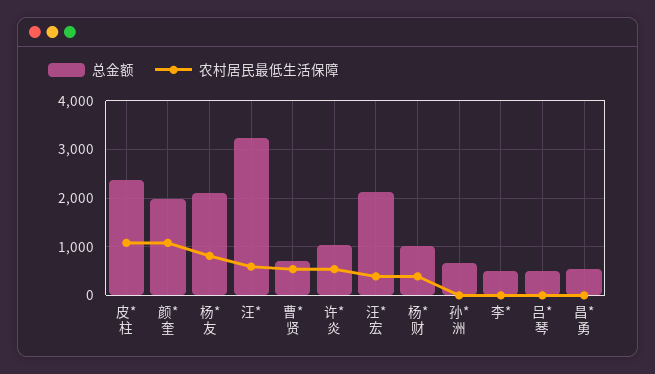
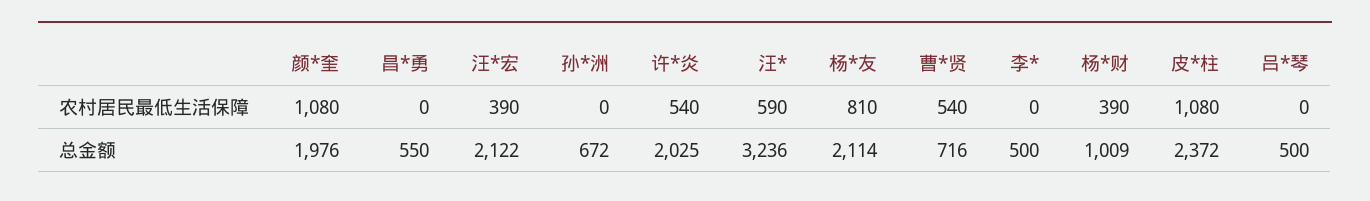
  {
    "总金额": {
      "皮*柱": 2372,
      "颜*奎": 1976,
      "杨*友": 2114,
      "汪*": 3236,
      "曹*贤": 716,
-     "许*炎": 1000,
+     "许*炎": 2025,
      "汪*宏": 2122,
      "杨*财": 1009,
      "孙*洲": 672,
      "李*": 500,
      "吕*琴": 500,
      "昌*勇": 550
    },
    "农村居民最低生活保障": {
      "皮*柱": 1080,
      "颜*奎": 1080,
      "杨*友": 810,
      "汪*": 590,
      "曹*贤": 540,
      "许*炎": 540,
      "汪*宏": 390,
      "杨*财": 390,
      "孙*洲": 0,
      "李*": 0,
      "吕*琴": 0,
      "昌*勇": 0
    }
  }

